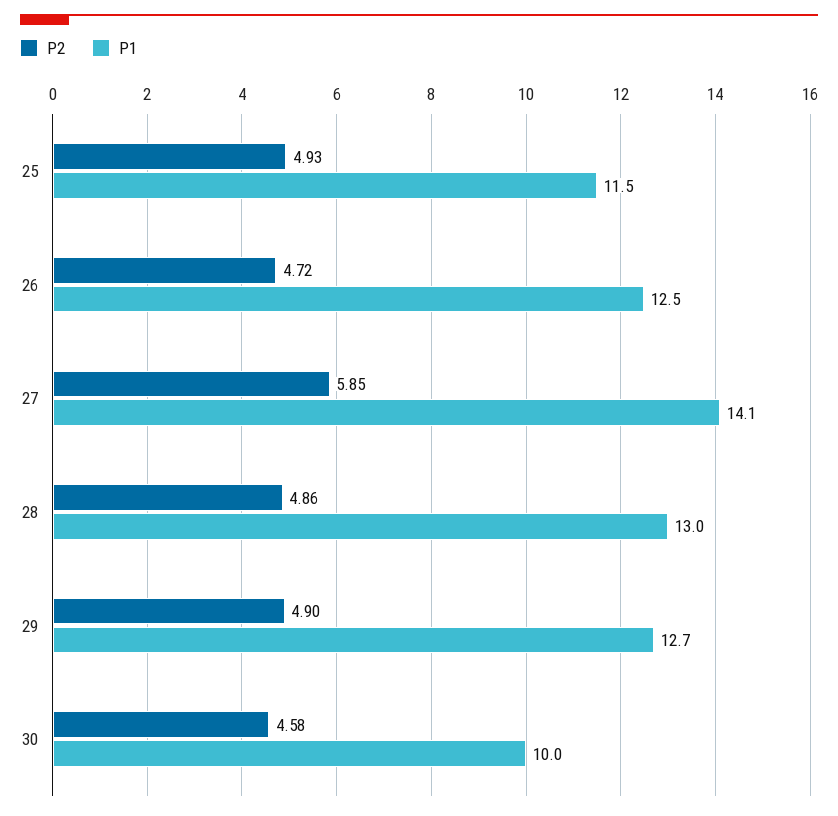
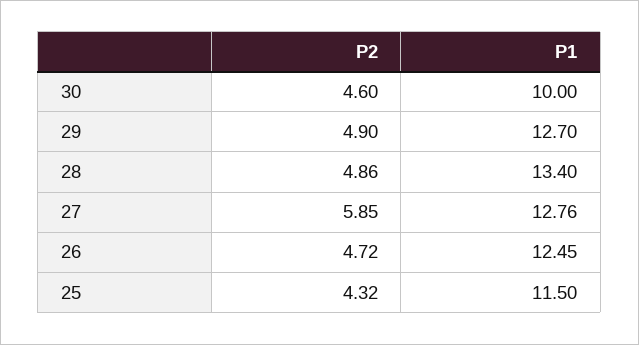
  {
    "P2": {
-     "25": 4.93,
+     "25": 4.32,
      "26": 4.72,
      "27": 5.85,
      "28": 4.86,
      "29": 4.9,
-     "30": 4.58
+     "30": 4.6
    },
    "P1": {
      "25": 11.5,
      "26": 12.45,
-     "27": 14.1,
+     "27": 12.76,
-     "28": 13,
+     "28": 13.4,
      "29": 12.7,
      "30": 10
    }
  }

